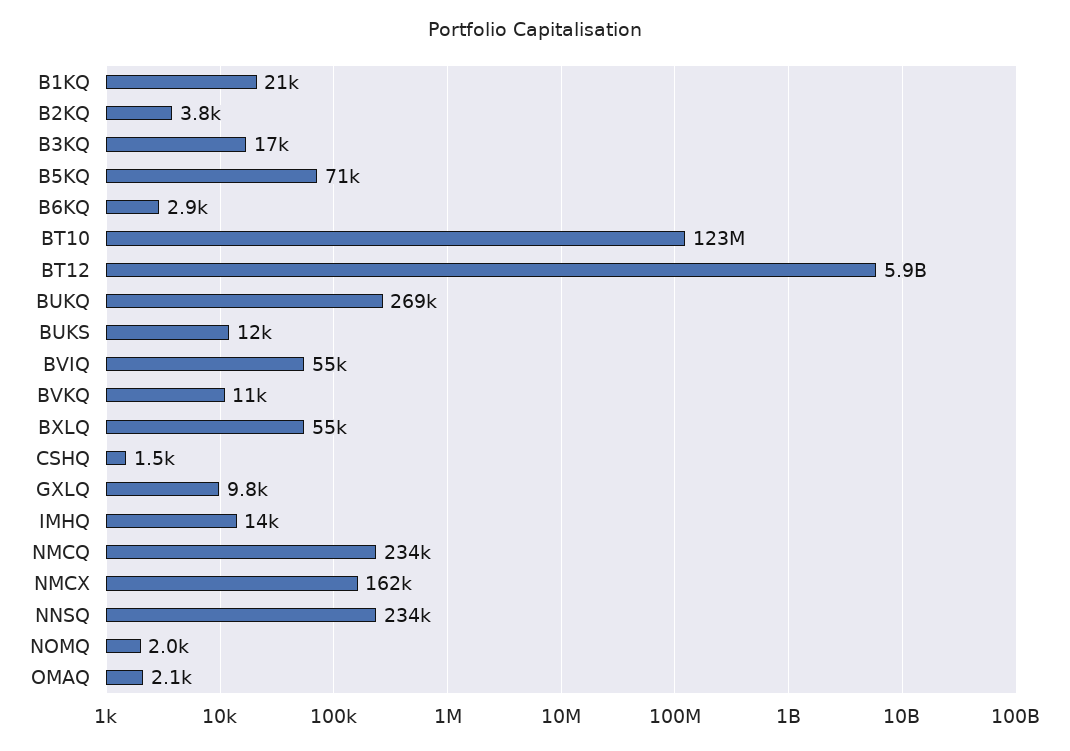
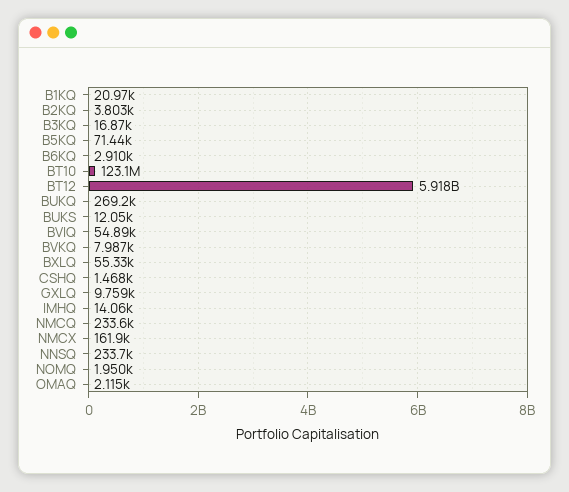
  {
    "B1KQ": 20970,
    "B2KQ": 3803,
    "B3KQ": 16870,
    "B5KQ": 71440,
    "B6KQ": 2910,
    "BT10": 123100000,
    "BT12": 5918000000,
    "BUKQ": 269200,
    "BUKS": 12050,
    "BVIQ": 54890,
-   "BVKQ": 11000,
+   "BVKQ": 7987,
    "BXLQ": 55330,
    "CSHQ": 1468,
    "GXLQ": 9759,
    "IMHQ": 14060,
    "NMCQ": 233600,
    "NMCX": 161900,
    "NNSQ": 233700,
    "NOMQ": 1950,
    "OMAQ": 2115
  }

